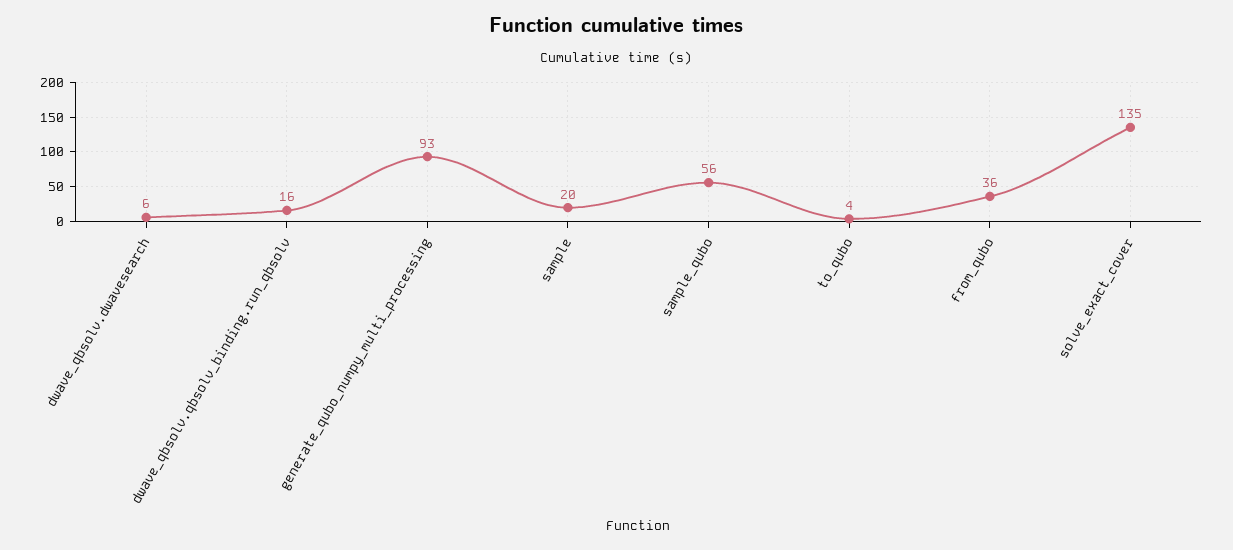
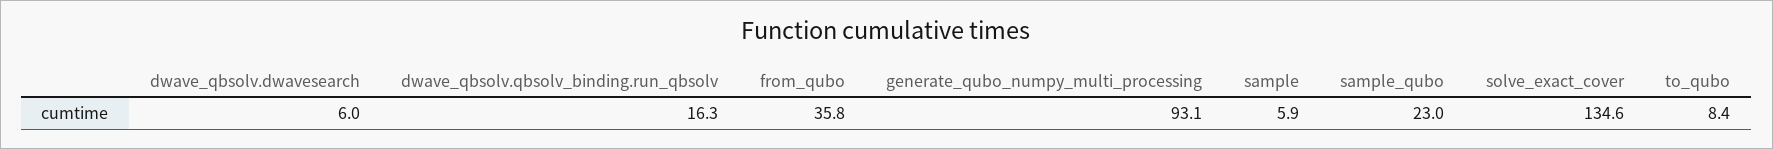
  {
    "dwave_qbsolv.dwavesearch": 6,
    "dwave_qbsolv.qbsolv_binding.run_qbsolv": 16.3,
    "generate_qubo_numpy_multi_processing": 93.1,
-   "sample": 20,
+   "sample": 5.9,
-   "sample_qubo": 56,
+   "sample_qubo": 23,
-   "to_qubo": 4,
+   "to_qubo": 8.4,
    "from_qubo": 35.8,
    "solve_exact_cover": 134.6
  }

